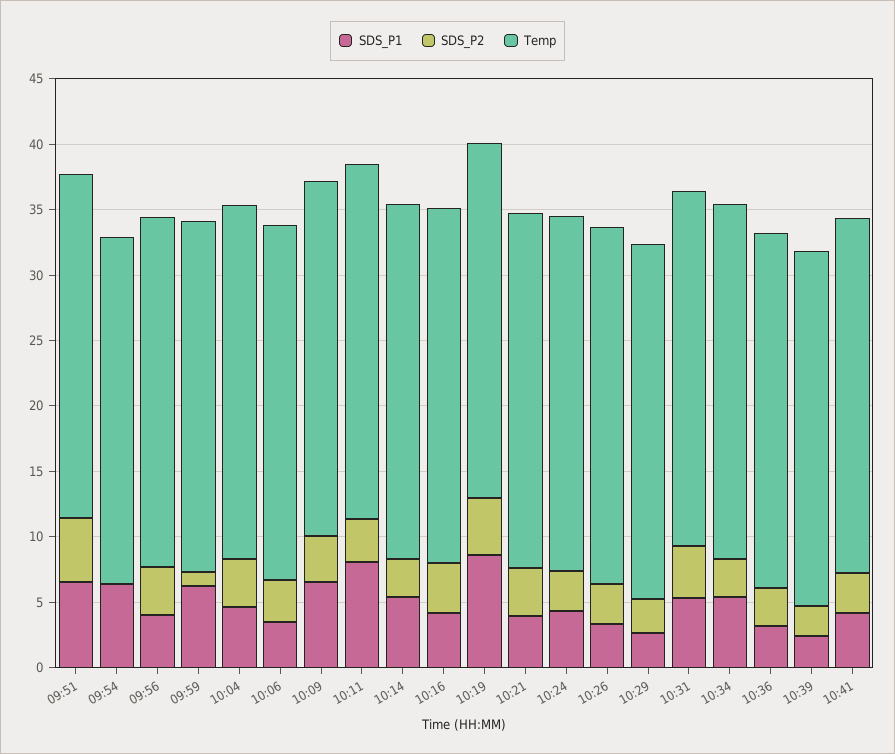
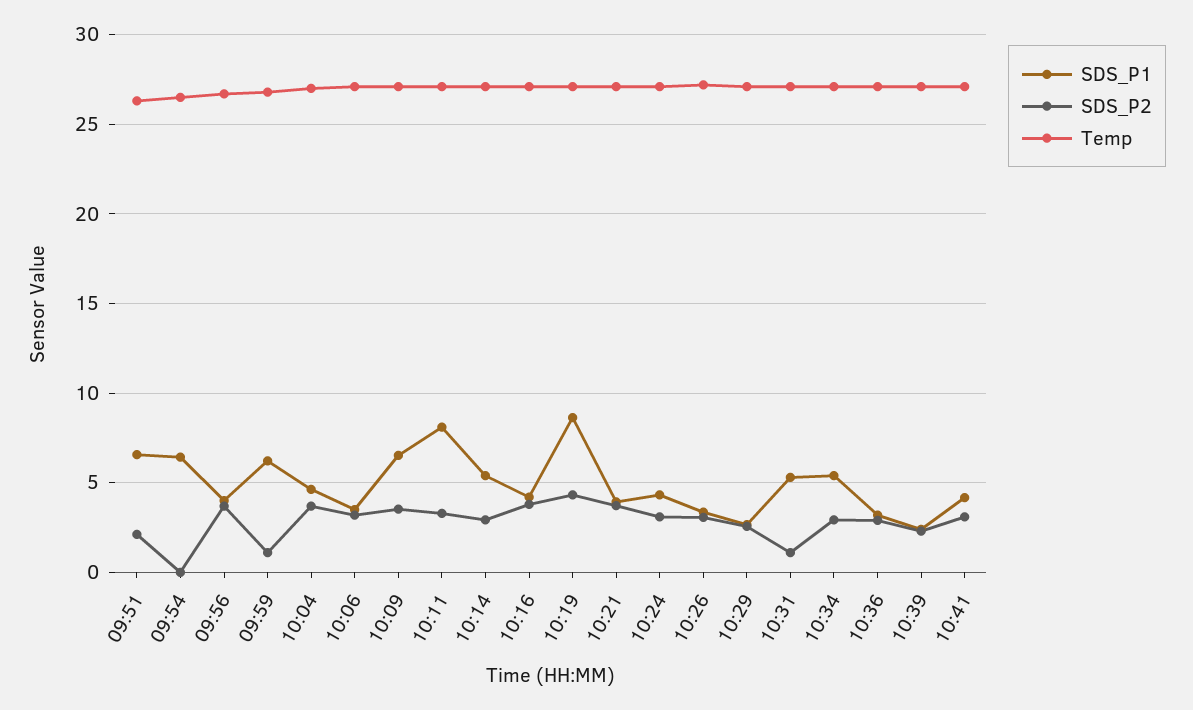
  {
    "SDS_P1": {
      "09:51": 6.5,
      "09:54": 6.5,
      "09:56": 4,
      "09:59": 6,
      "10:04": 4.5,
      "10:06": 3.5,
      "10:09": 6.5,
      "10:11": 8,
      "10:14": 5.5,
      "10:16": 4,
      "10:19": 8.5,
      "10:21": 4,
      "10:24": 4.5,
      "10:26": 3.5,
      "10:29": 2.5,
      "10:31": 5.5,
      "10:34": 5.5,
      "10:36": 3,
      "10:39": 2.5,
      "10:41": 4
    },
    "SDS_P2": {
-     "09:51": 5,
+     "09:51": 2,
      "09:54": 0,
      "09:56": 3.5,
      "09:59": 1,
      "10:04": 3.5,
      "10:06": 3,
      "10:09": 3.5,
      "10:11": 3.5,
      "10:14": 3,
      "10:16": 4,
      "10:19": 4.5,
      "10:21": 3.5,
      "10:24": 3,
      "10:26": 3,
      "10:29": 2.5,
-     "10:31": 4,
+     "10:31": 1,
      "10:34": 3,
      "10:36": 3,
      "10:39": 2.5,
      "10:41": 3
    },
    "Temp": {
      "09:51": 26.5,
      "09:54": 26.5,
      "09:56": 26.5,
      "09:59": 27,
      "10:04": 27,
      "10:06": 27,
      "10:09": 27,
      "10:11": 27,
      "10:14": 27,
      "10:16": 27,
      "10:19": 27,
      "10:21": 27,
      "10:24": 27,
      "10:26": 27,
      "10:29": 27,
      "10:31": 27,
      "10:34": 27,
      "10:36": 27,
      "10:39": 27,
      "10:41": 27
    }
  }

